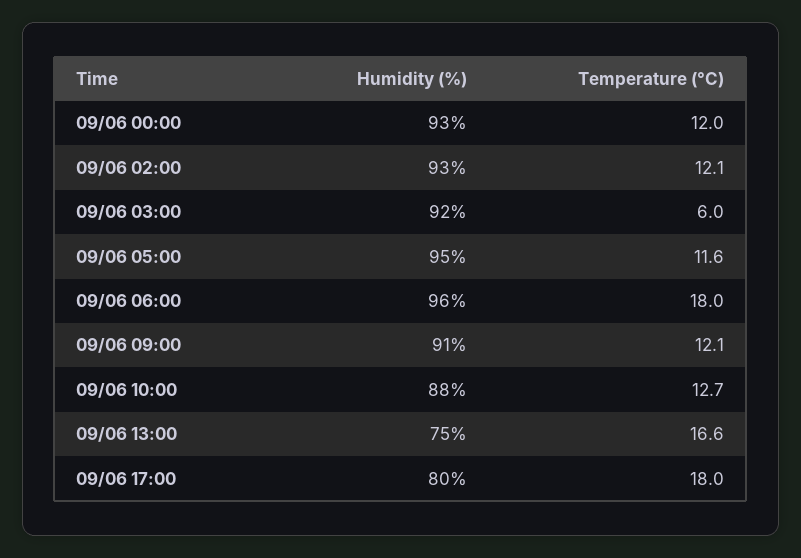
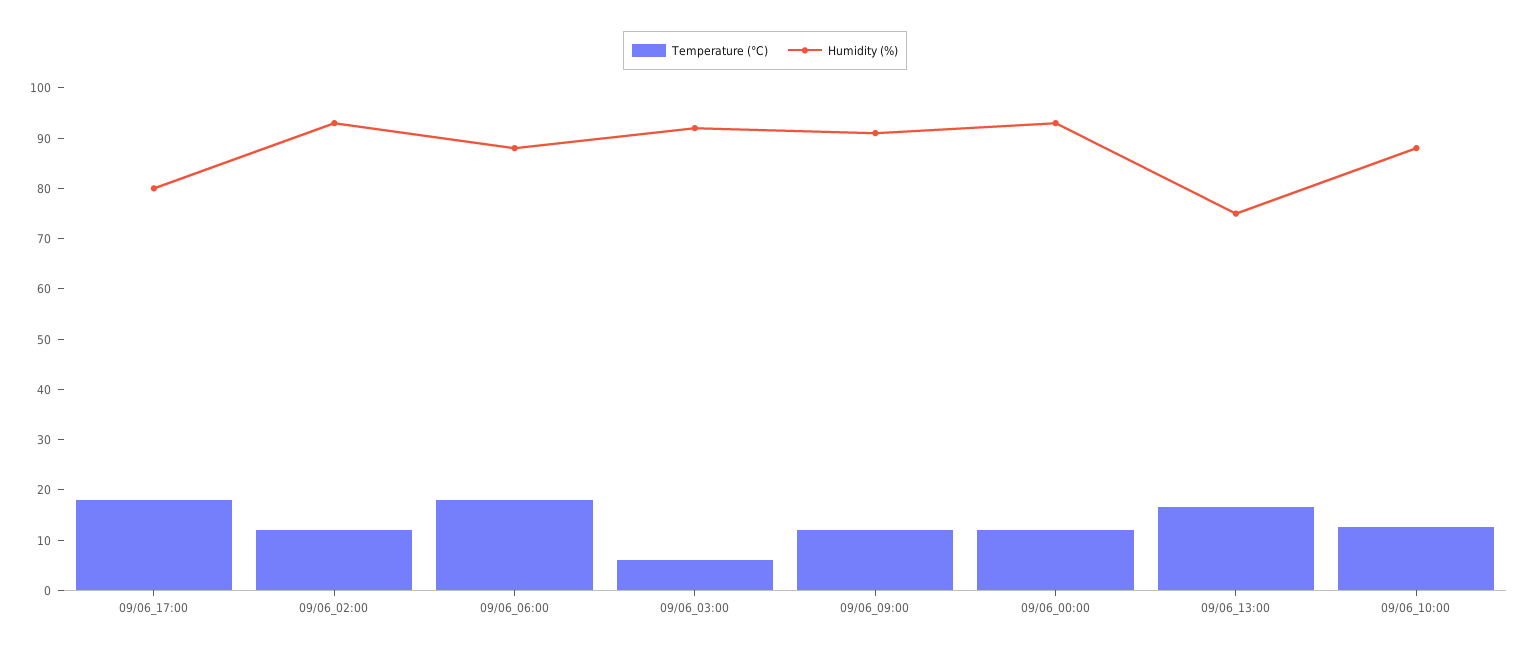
  {
    "Humidity (%)": {
      "09/06 00:00": 93,
      "09/06 02:00": 93,
      "09/06 03:00": 92,
-     "09/06 05:00": 95,
-     "09/06 06:00": 96,
+     "09/06 06:00": 88,
      "09/06 09:00": 91,
      "09/06 10:00": 88,
      "09/06 13:00": 75,
      "09/06 17:00": 80
    },
    "Temperature (°C)": {
      "09/06 00:00": 12,
      "09/06 02:00": 12.1,
      "09/06 03:00": 6,
-     "09/06 05:00": 11.6,
      "09/06 06:00": 18,
      "09/06 09:00": 12.1,
      "09/06 10:00": 12.7,
      "09/06 13:00": 16.6,
      "09/06 17:00": 18
    }
  }

